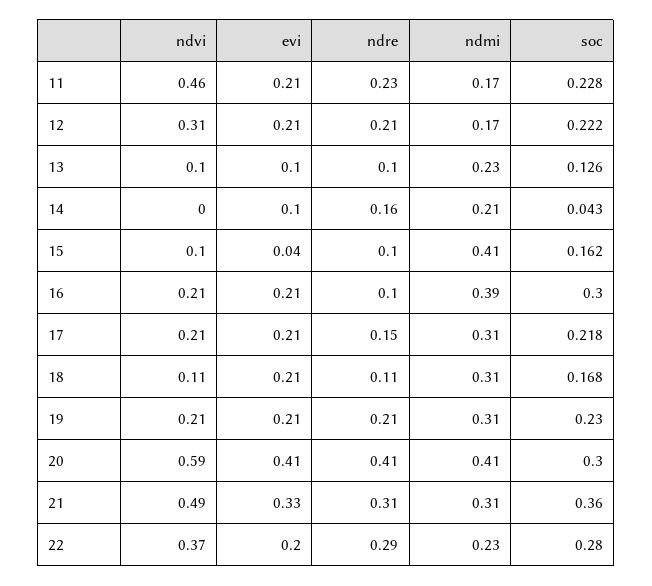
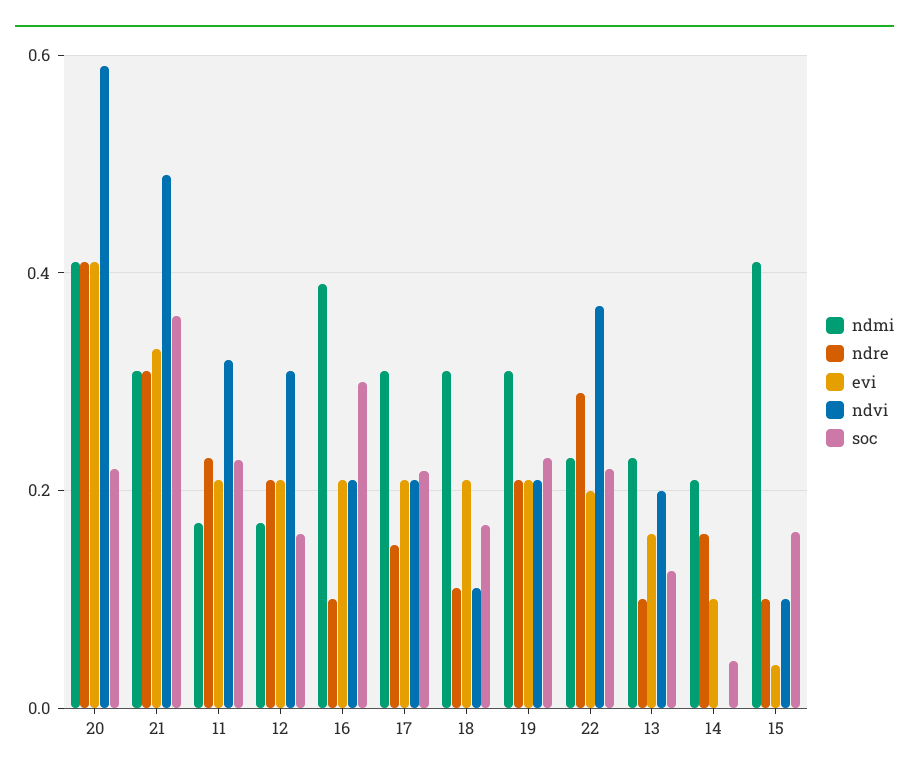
  {
    "ndvi": {
-     "11": 0.46,
+     "11": 0.32,
      "12": 0.31,
-     "13": 0.1,
+     "13": 0.2,
      "14": 0,
      "15": 0.1,
      "16": 0.21,
      "17": 0.21,
      "18": 0.11,
      "19": 0.21,
      "20": 0.59,
      "21": 0.49,
      "22": 0.37
    },
    "evi": {
      "11": 0.21,
      "12": 0.21,
-     "13": 0.1,
+     "13": 0.16,
      "14": 0.1,
      "15": 0.04,
      "16": 0.21,
      "17": 0.21,
      "18": 0.21,
      "19": 0.21,
      "20": 0.41,
      "21": 0.33,
      "22": 0.2
    },
    "ndre": {
      "11": 0.23,
      "12": 0.21,
      "13": 0.1,
      "14": 0.16,
      "15": 0.1,
      "16": 0.1,
      "17": 0.15,
      "18": 0.11,
      "19": 0.21,
      "20": 0.41,
      "21": 0.31,
      "22": 0.29
    },
    "ndmi": {
      "11": 0.17,
      "12": 0.17,
      "13": 0.23,
      "14": 0.21,
      "15": 0.41,
      "16": 0.39,
      "17": 0.31,
      "18": 0.31,
      "19": 0.31,
      "20": 0.41,
      "21": 0.31,
      "22": 0.23
    },
    "soc": {
      "11": 0.228,
-     "12": 0.222,
+     "12": 0.16,
      "13": 0.126,
      "14": 0.043,
      "15": 0.162,
      "16": 0.3,
      "17": 0.218,
      "18": 0.168,
      "19": 0.23,
-     "20": 0.3,
+     "20": 0.22,
      "21": 0.36,
-     "22": 0.28
+     "22": 0.22
    }
  }

